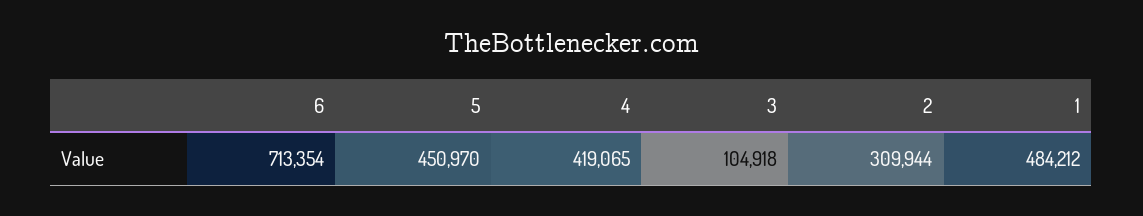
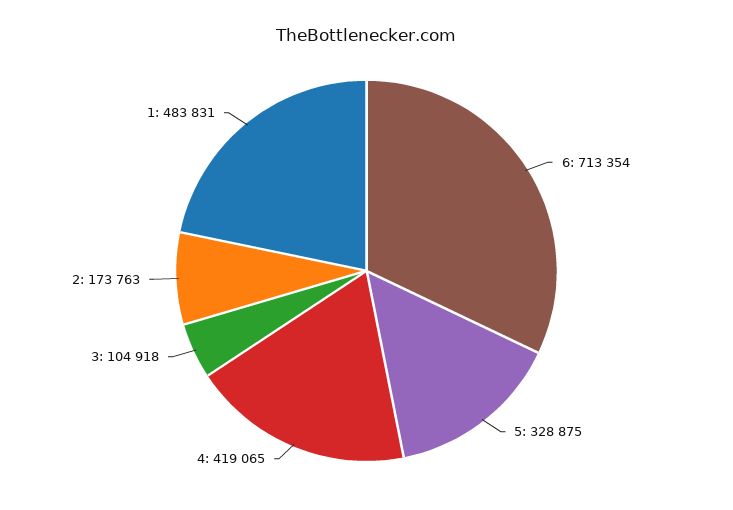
  {
    "6": 713354,
-   "5": 450970,
+   "5": 328875,
    "4": 419065,
    "3": 104918,
-   "2": 309944,
+   "2": 173763,
-   "1": 484212
+   "1": 483831
  }

